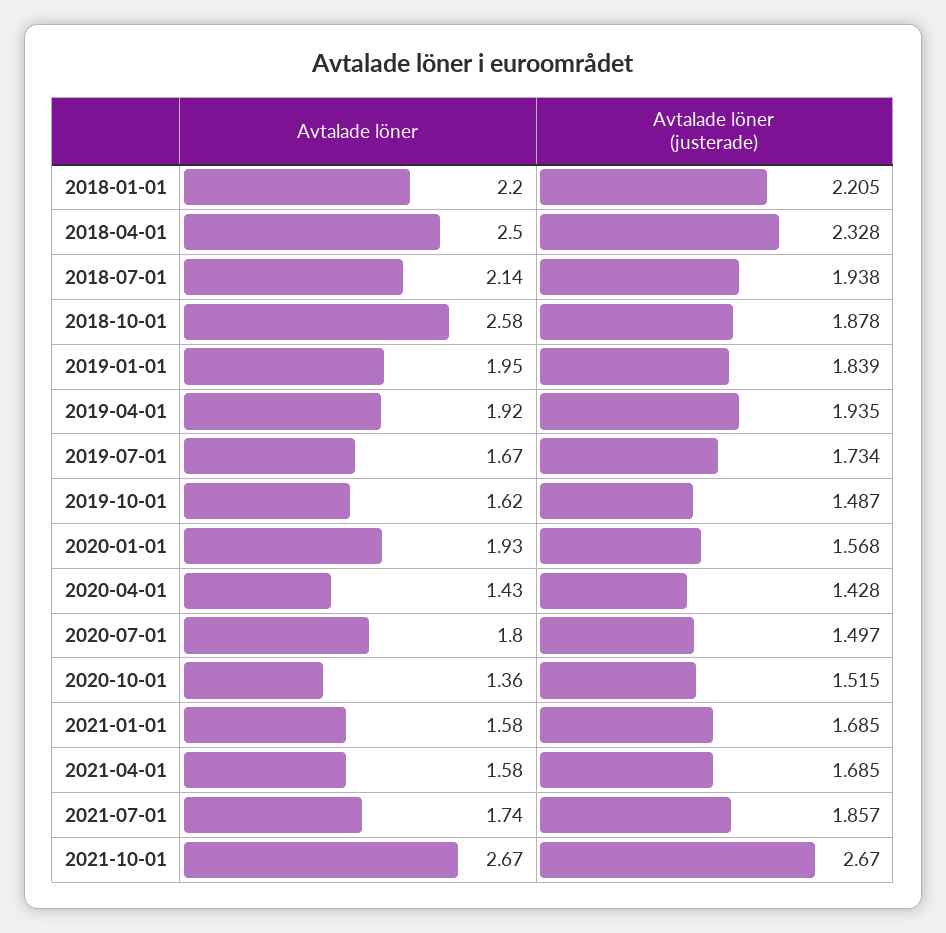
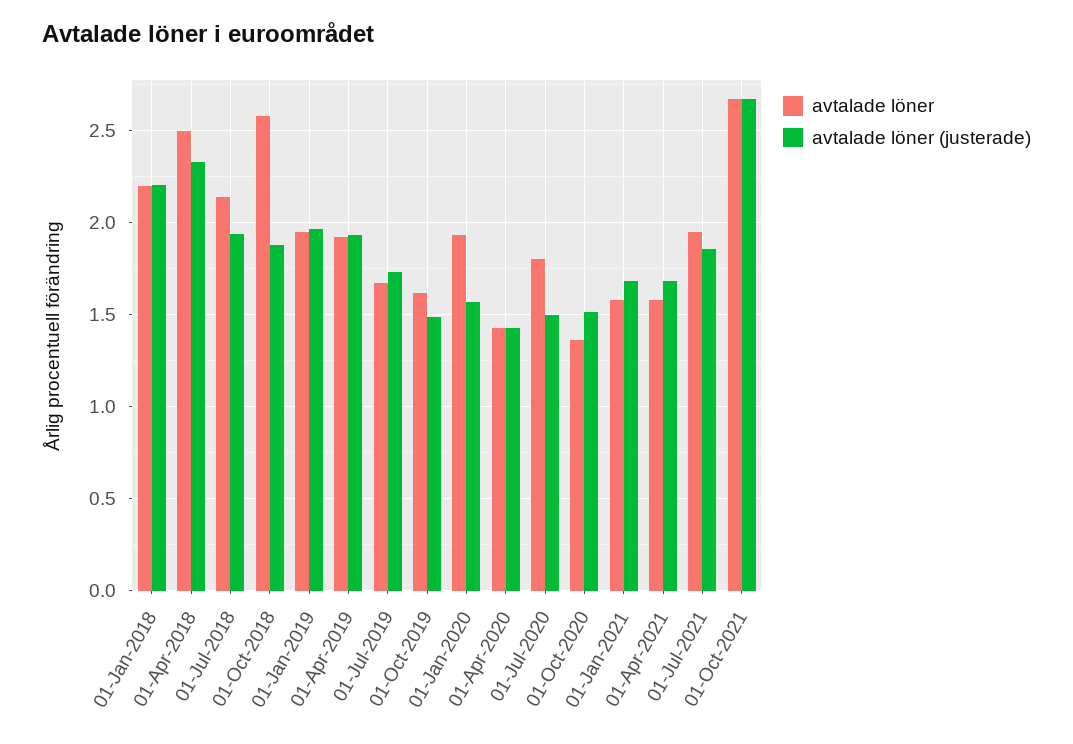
  {
    "Avtalade löner": {
      "2018-01-01": 2.2,
      "2018-04-01": 2.5,
      "2018-07-01": 2.14,
      "2018-10-01": 2.58,
      "2019-01-01": 1.95,
      "2019-04-01": 1.92,
      "2019-07-01": 1.67,
      "2019-10-01": 1.62,
      "2020-01-01": 1.93,
      "2020-04-01": 1.43,
      "2020-07-01": 1.8,
      "2020-10-01": 1.36,
      "2021-01-01": 1.58,
      "2021-04-01": 1.58,
-     "2021-07-01": 1.74,
+     "2021-07-01": 1.95,
      "2021-10-01": 2.67
    },
    "Avtalade löner (justerade)": {
      "2018-01-01": 2.205,
      "2018-04-01": 2.328,
      "2018-07-01": 1.938,
      "2018-10-01": 1.878,
-     "2019-01-01": 1.839,
+     "2019-01-01": 1.95,
      "2019-04-01": 1.935,
      "2019-07-01": 1.734,
      "2019-10-01": 1.487,
      "2020-01-01": 1.568,
      "2020-04-01": 1.428,
      "2020-07-01": 1.497,
      "2020-10-01": 1.515,
      "2021-01-01": 1.685,
      "2021-04-01": 1.685,
      "2021-07-01": 1.857,
      "2021-10-01": 2.67
    }
  }

